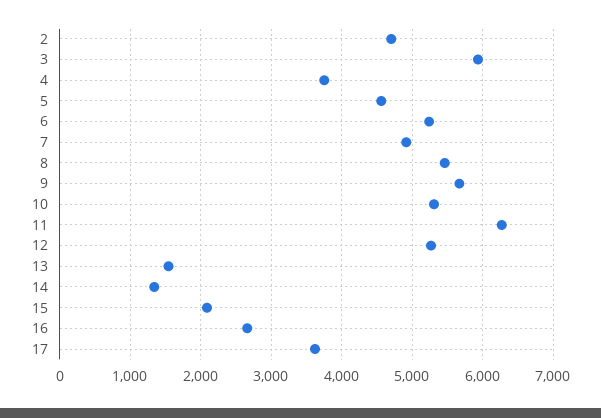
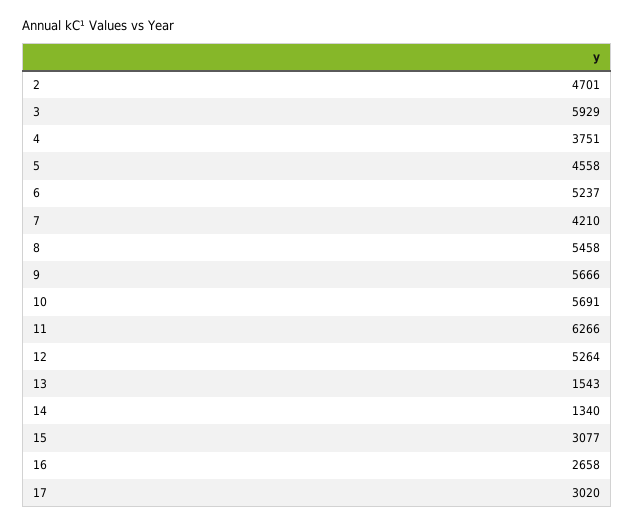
  {
    "2": 4701,
    "3": 5929,
    "4": 3751,
    "5": 4558,
    "6": 5237,
-   "7": 4900,
+   "7": 4210,
    "8": 5458,
    "9": 5666,
-   "10": 5300,
+   "10": 5691,
    "11": 6266,
    "12": 5264,
    "13": 1543,
    "14": 1340,
-   "15": 2100,
+   "15": 3077,
    "16": 2658,
-   "17": 3600
+   "17": 3020
  }

